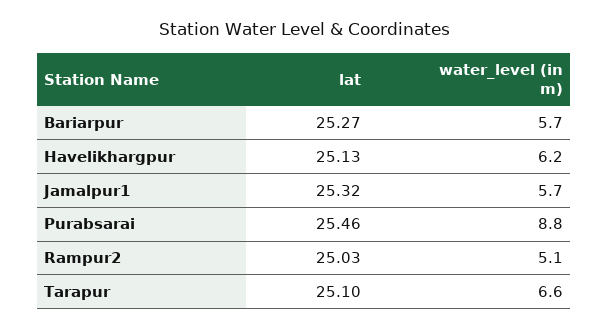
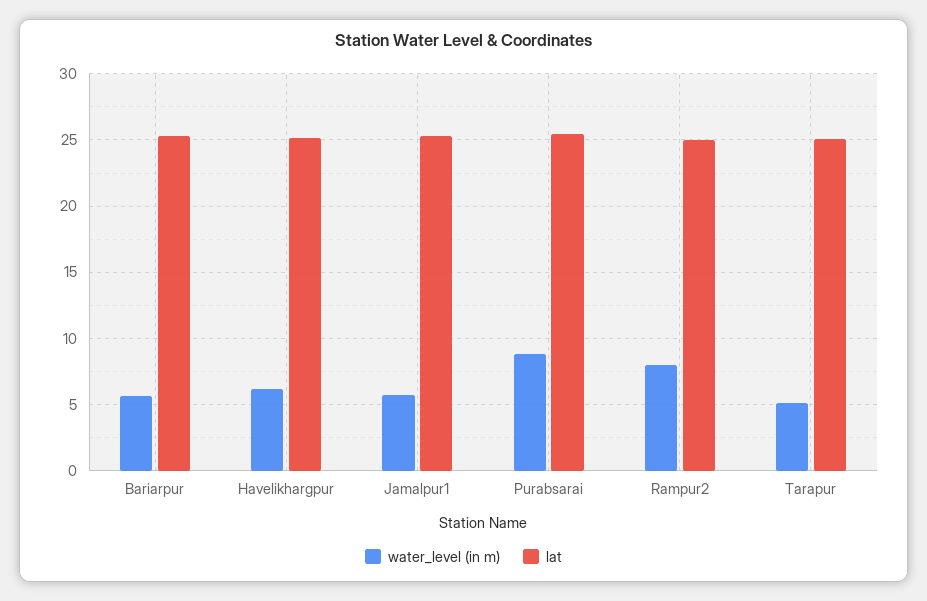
  {
    "lat": {
      "Bariarpur": 25.27,
      "Havelikhargpur": 25.13,
      "Jamalpur1": 25.32,
      "Purabsarai": 25.46,
      "Rampur2": 25.03,
      "Tarapur": 25.1
    },
    "water_level (in m)": {
      "Bariarpur": 5.7,
      "Havelikhargpur": 6.2,
      "Jamalpur1": 5.7,
      "Purabsarai": 8.8,
-     "Rampur2": 5.1,
+     "Rampur2": 8,
-     "Tarapur": 6.6
+     "Tarapur": 5
    }
  }

